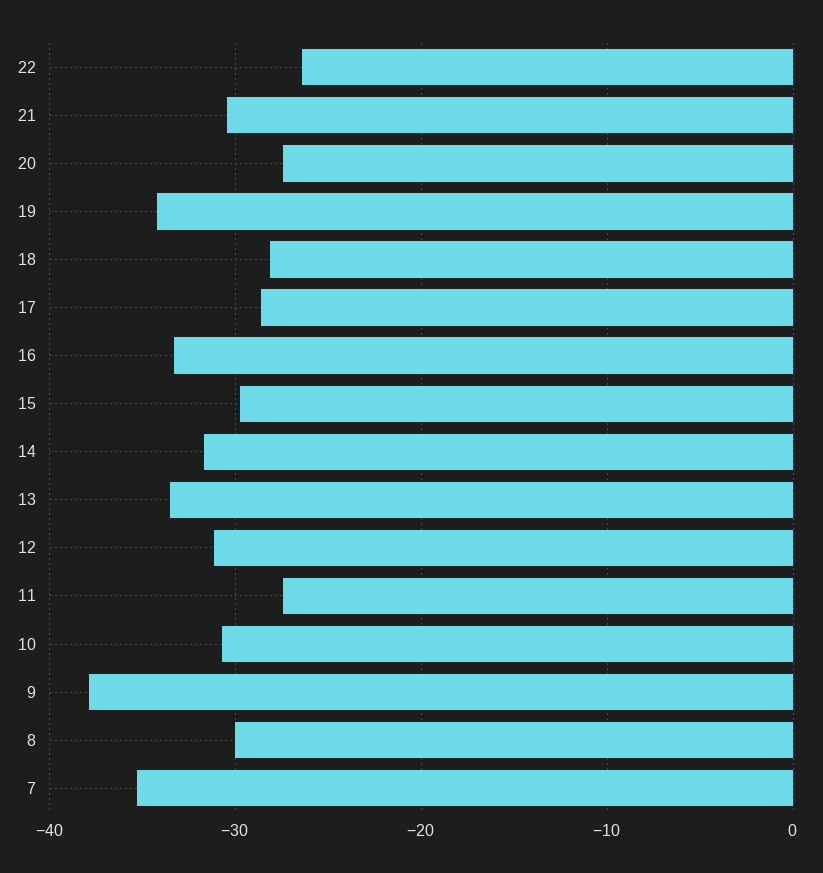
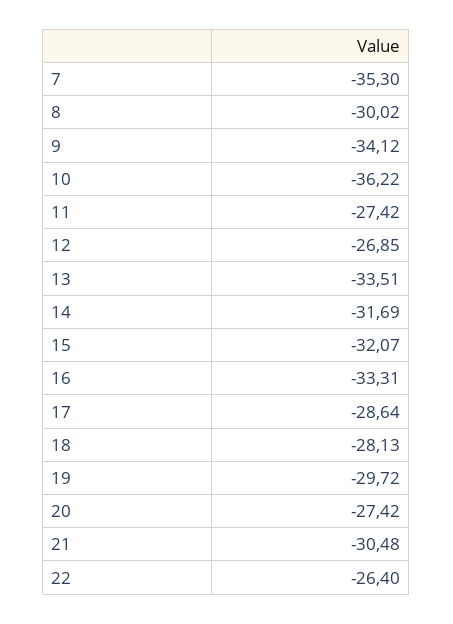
  {
    "22": -26.4,
    "21": -30.48,
    "20": -27.42,
-   "19": -34,
+   "19": -29.72,
    "18": -28.13,
    "17": -28.64,
    "16": -33.31,
-   "15": -30,
+   "15": -32.07,
    "14": -31.69,
    "13": -33.51,
-   "12": -31,
+   "12": -26.85,
    "11": -27.42,
-   "10": -31,
+   "10": -36.22,
-   "9": -38,
+   "9": -34.12,
    "8": -30.02,
    "7": -35.3
  }

